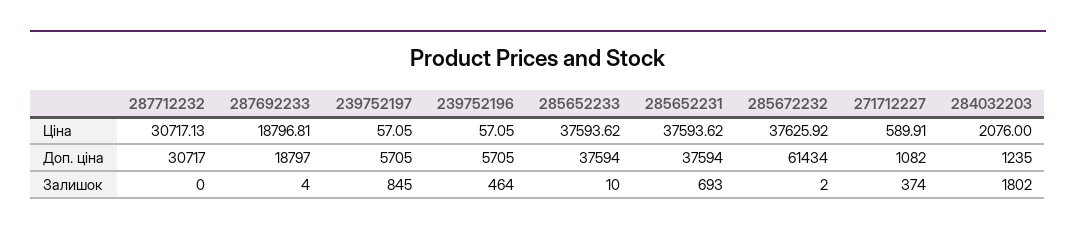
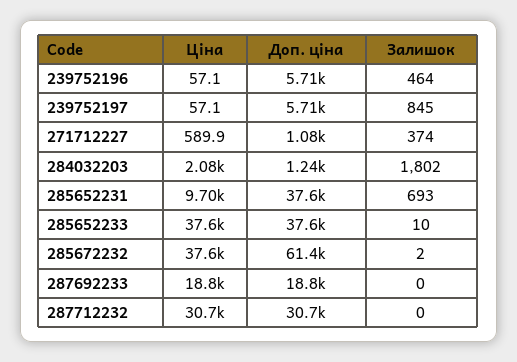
  {
    "287712232": {
      "Ціна": 30717.13,
      "Доп. ціна": 30717,
      "Залишок": 0
    },
    "287692233": {
      "Ціна": 18796.81,
      "Доп. ціна": 18797,
-     "Залишок": 4
+     "Залишок": 0
    },
    "239752197": {
      "Ціна": 57.05,
      "Доп. ціна": 5705,
      "Залишок": 845
    },
    "239752196": {
      "Ціна": 57.05,
      "Доп. ціна": 5705,
      "Залишок": 464
    },
    "285652233": {
      "Ціна": 37593.62,
      "Доп. ціна": 37594,
      "Залишок": 10
    },
    "285652231": {
-     "Ціна": 37593.62,
+     "Ціна": 9700,
      "Доп. ціна": 37594,
      "Залишок": 693
    },
    "285672232": {
      "Ціна": 37625.92,
      "Доп. ціна": 61434,
      "Залишок": 2
    },
    "271712227": {
      "Ціна": 589.91,
      "Доп. ціна": 1082,
      "Залишок": 374
    },
    "284032203": {
      "Ціна": 2076,
      "Доп. ціна": 1235,
      "Залишок": 1802
    }
  }

